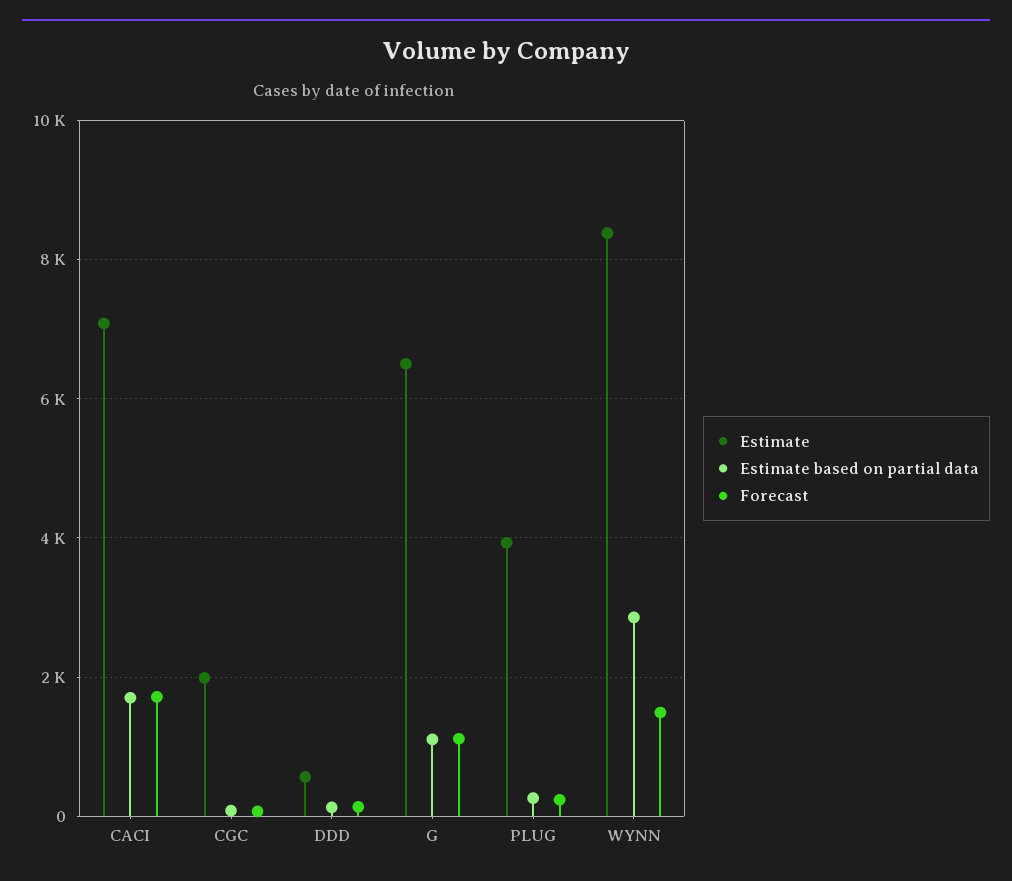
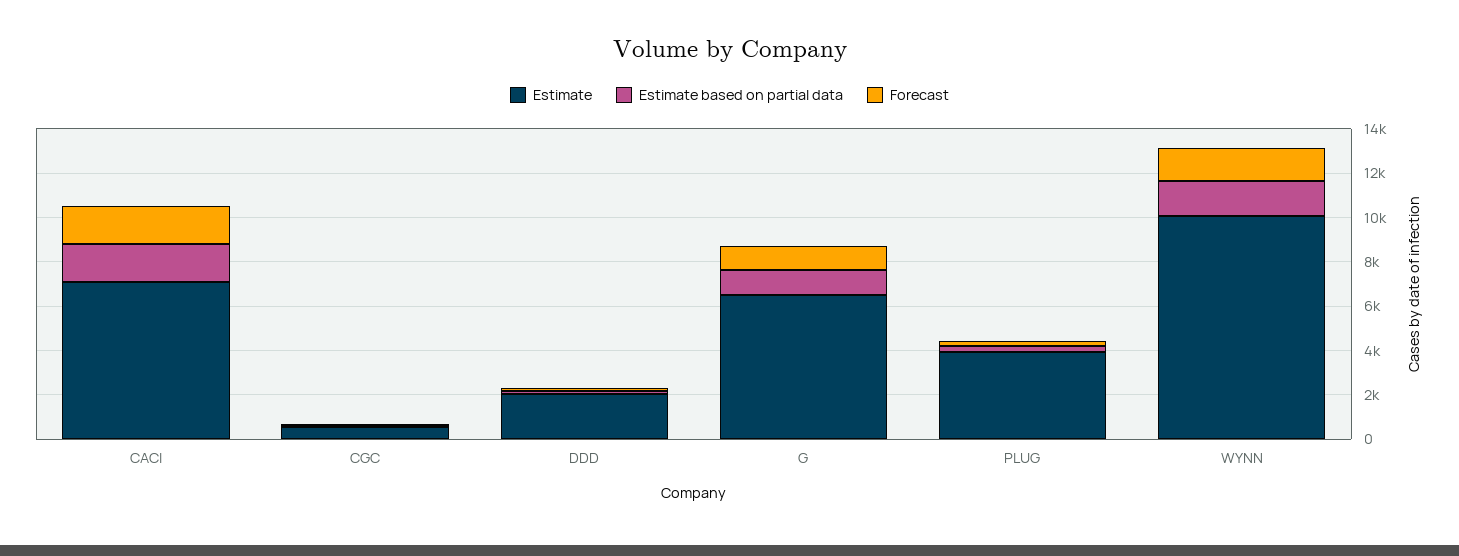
  {
    "Estimate": {
      "CACI": 7000,
-     "CGC": 2000,
+     "CGC": 500,
-     "DDD": 600,
+     "DDD": 2000,
      "G": 6600,
      "PLUG": 4000,
-     "WYNN": 8400
+     "WYNN": 10000
    },
    "Estimate based on partial data": {
      "CACI": 1800,
      "CGC": 0,
      "DDD": 200,
      "G": 1200,
      "PLUG": 200,
-     "WYNN": 2800
+     "WYNN": 1500
    },
    "Forecast": {
      "CACI": 1800,
      "CGC": 0,
      "DDD": 200,
      "G": 1200,
      "PLUG": 200,
      "WYNN": 1400
    }
  }

